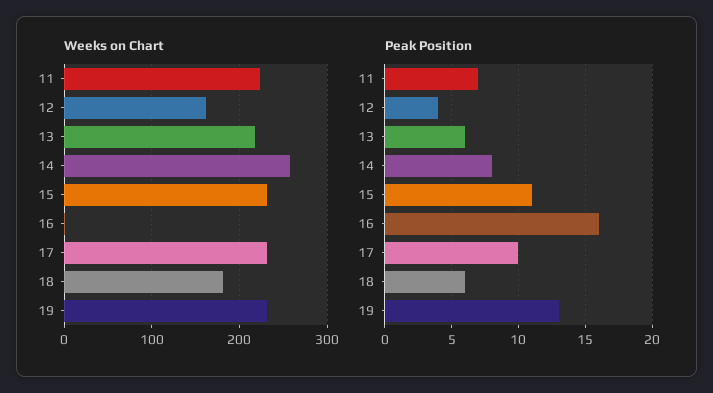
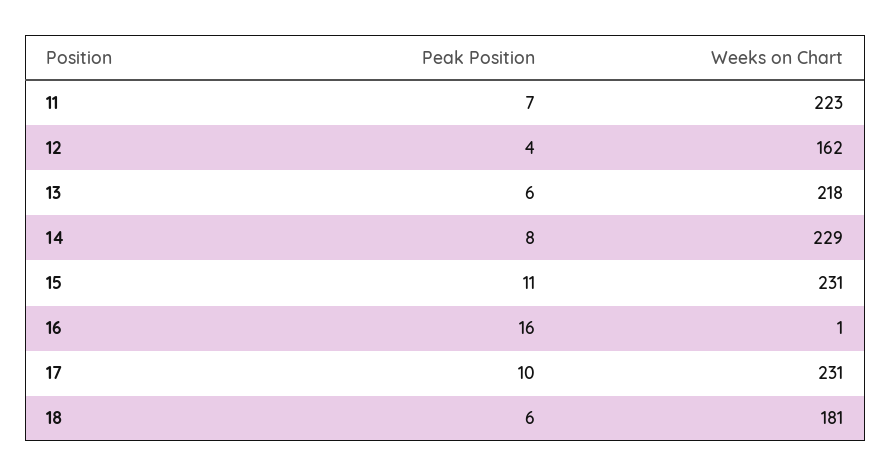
  {
    "Weeks on Chart": {
      "11": 223,
      "12": 162,
      "13": 218,
-     "14": 260,
+     "14": 229,
      "15": 231,
      "16": 1,
      "17": 231,
-     "18": 181,
+     "18": 181
-     "19": 230
    },
    "Peak Position": {
      "11": 7,
      "12": 4,
      "13": 6,
      "14": 8,
      "15": 11,
      "16": 16,
      "17": 10,
-     "18": 6,
+     "18": 6
-     "19": 13
    }
  }

